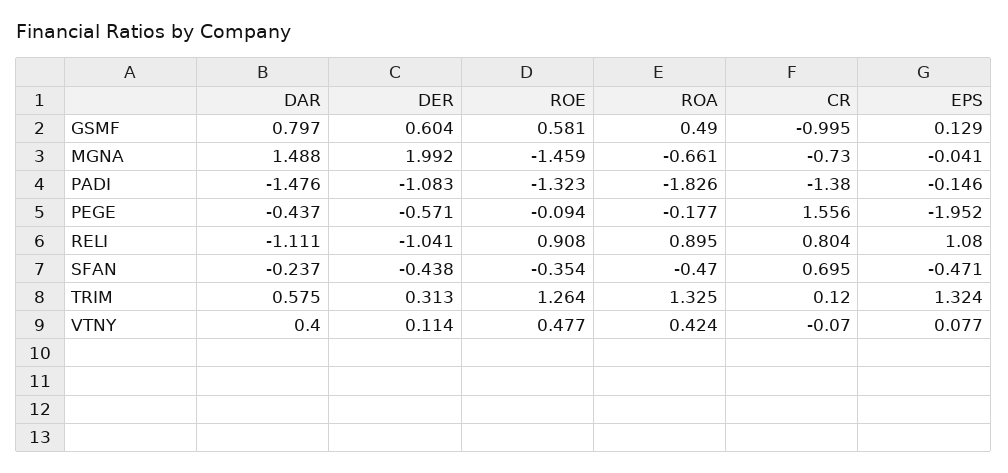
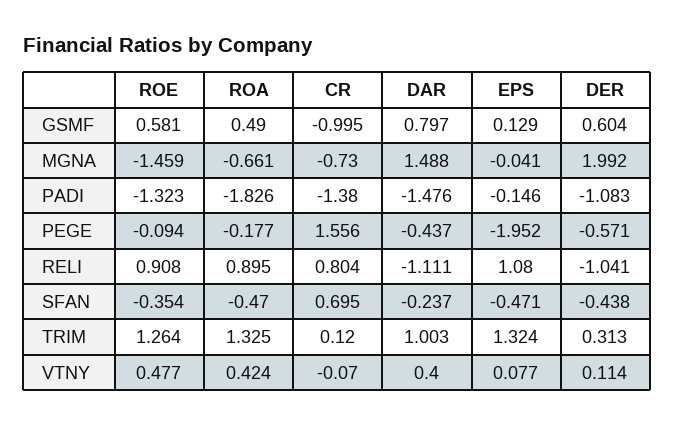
  {
    "DAR": {
      "GSMF": 0.797,
      "MGNA": 1.488,
      "PADI": -1.476,
      "PEGE": -0.437,
      "RELI": -1.111,
      "SFAN": -0.237,
-     "TRIM": 0.575,
+     "TRIM": 1.003,
      "VTNY": 0.4
    },
    "DER": {
      "GSMF": 0.604,
      "MGNA": 1.992,
      "PADI": -1.083,
      "PEGE": -0.571,
      "RELI": -1.041,
      "SFAN": -0.438,
      "TRIM": 0.313,
      "VTNY": 0.114
    },
    "ROE": {
      "GSMF": 0.581,
      "MGNA": -1.459,
      "PADI": -1.323,
      "PEGE": -0.094,
      "RELI": 0.908,
      "SFAN": -0.354,
      "TRIM": 1.264,
      "VTNY": 0.477
    },
    "ROA": {
      "GSMF": 0.49,
      "MGNA": -0.661,
      "PADI": -1.826,
      "PEGE": -0.177,
      "RELI": 0.895,
      "SFAN": -0.47,
      "TRIM": 1.325,
      "VTNY": 0.424
    },
    "CR": {
      "GSMF": -0.995,
      "MGNA": -0.73,
      "PADI": -1.38,
      "PEGE": 1.556,
      "RELI": 0.804,
      "SFAN": 0.695,
      "TRIM": 0.12,
      "VTNY": -0.07
    },
    "EPS": {
      "GSMF": 0.129,
      "MGNA": -0.041,
      "PADI": -0.146,
      "PEGE": -1.952,
      "RELI": 1.08,
      "SFAN": -0.471,
      "TRIM": 1.324,
      "VTNY": 0.077
    }
  }

